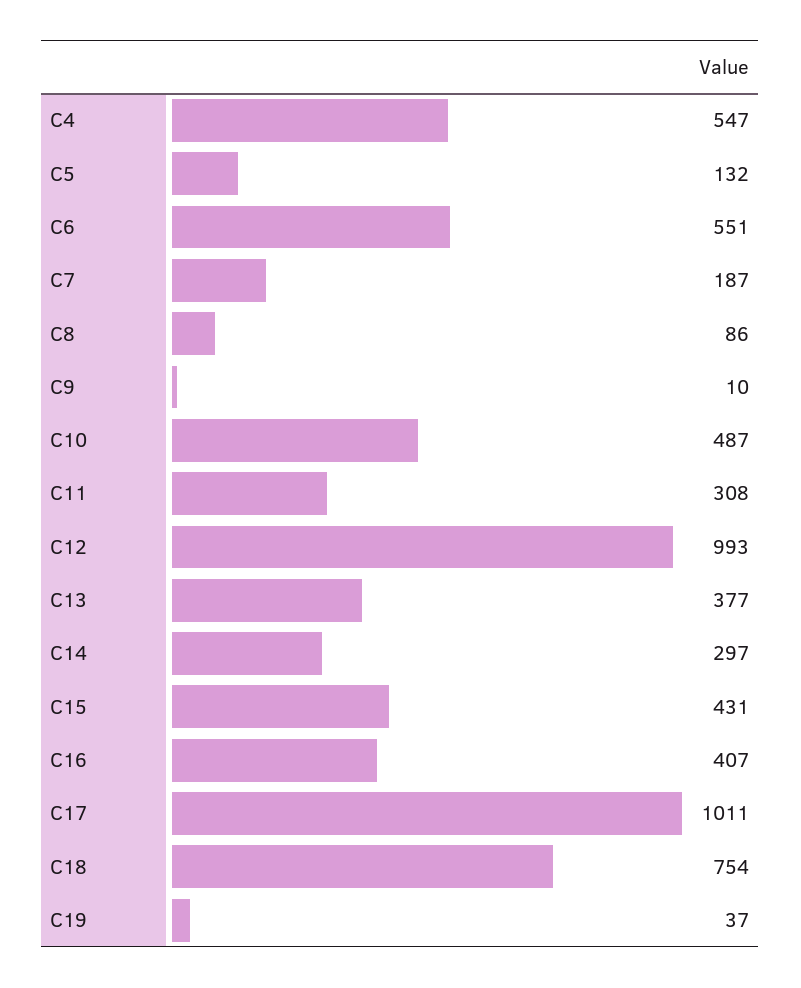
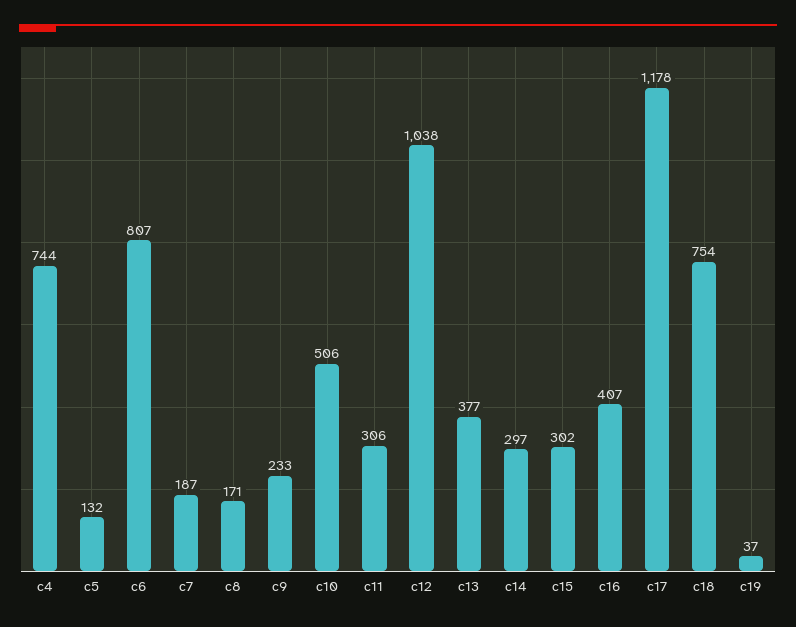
  {
-   "C4": 547,
+   "C4": 744,
    "C5": 132,
-   "C6": 551,
+   "C6": 807,
    "C7": 187,
-   "C8": 86,
+   "C8": 171,
-   "C9": 10,
+   "C9": 233,
-   "C10": 487,
+   "C10": 506,
-   "C11": 308,
+   "C11": 306,
-   "C12": 993,
+   "C12": 1038,
    "C13": 377,
    "C14": 297,
-   "C15": 431,
+   "C15": 302,
    "C16": 407,
-   "C17": 1011,
+   "C17": 1178,
    "C18": 754,
    "C19": 37
  }

